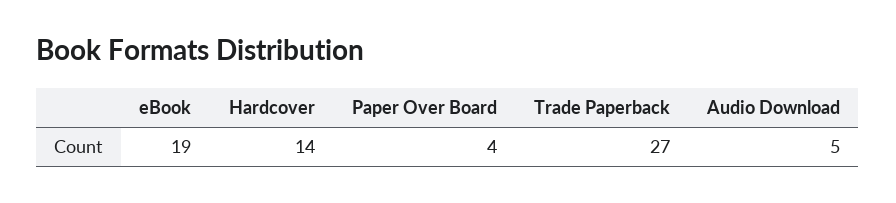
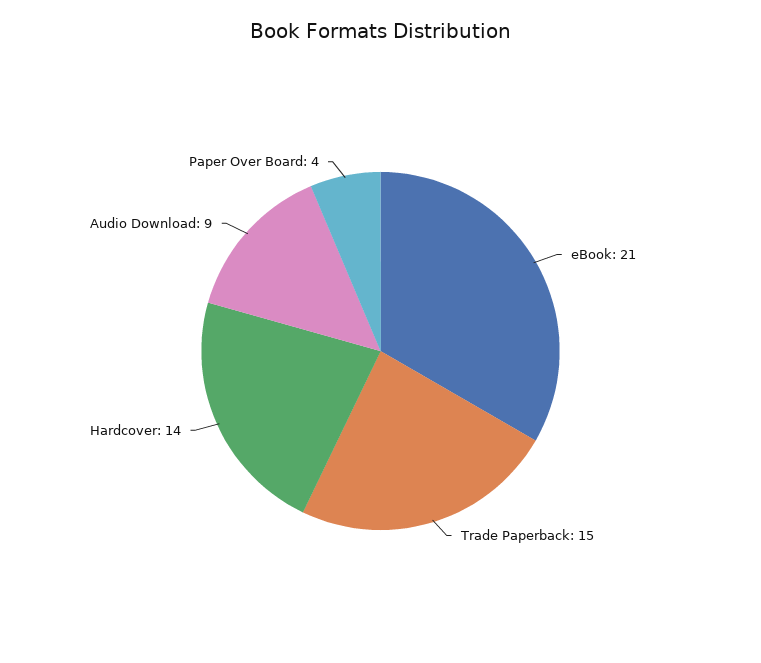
  {
-   "eBook": 19,
+   "eBook": 21,
    "Hardcover": 14,
    "Paper Over Board": 4,
-   "Trade Paperback": 27,
+   "Trade Paperback": 15,
-   "Audio Download": 5
+   "Audio Download": 9
  }

